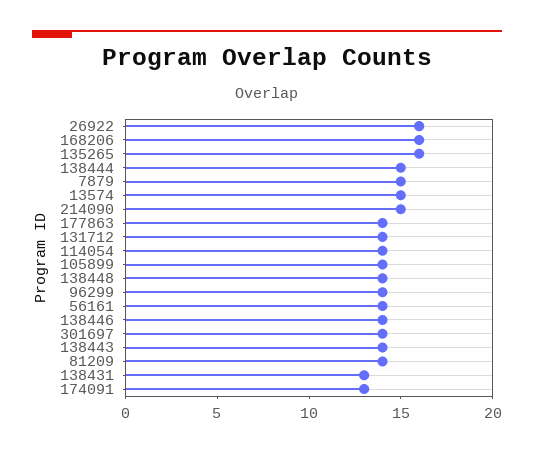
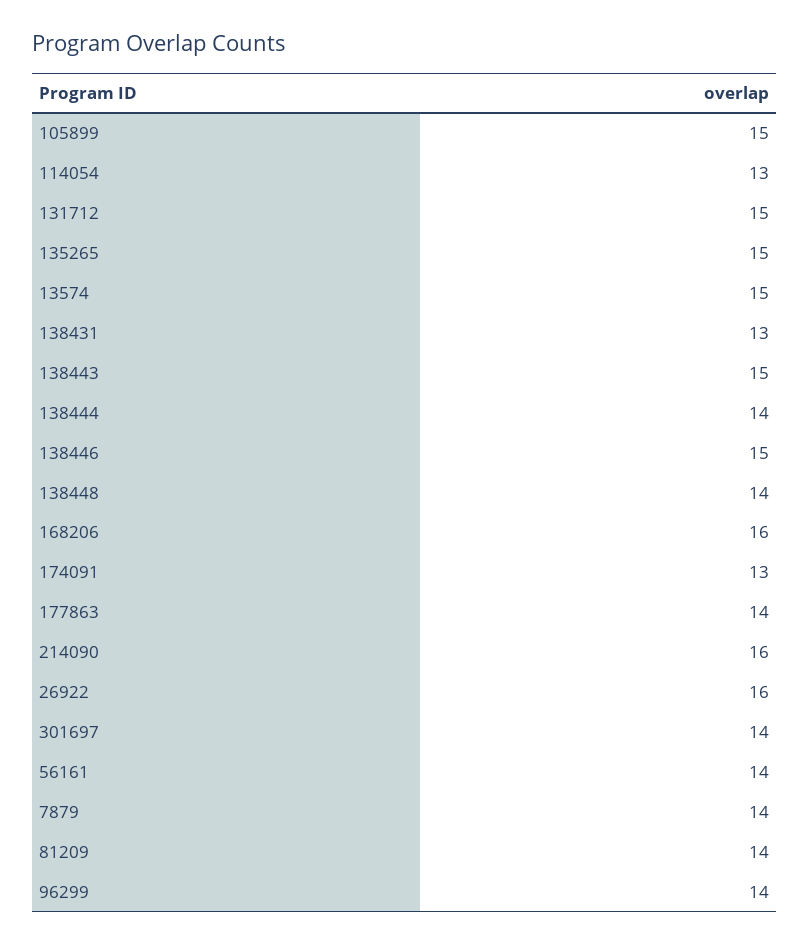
  {
    "26922": 16,
    "168206": 16,
-   "135265": 16,
+   "135265": 15,
-   "138444": 15,
+   "138444": 14,
-   "7879": 15,
+   "7879": 14,
    "13574": 15,
-   "214090": 15,
+   "214090": 16,
    "177863": 14,
-   "131712": 14,
+   "131712": 15,
-   "114054": 14,
+   "114054": 13,
-   "105899": 14,
+   "105899": 15,
    "138448": 14,
    "96299": 14,
    "56161": 14,
-   "138446": 14,
+   "138446": 15,
    "301697": 14,
-   "138443": 14,
+   "138443": 15,
    "81209": 14,
    "138431": 13,
    "174091": 13
  }

